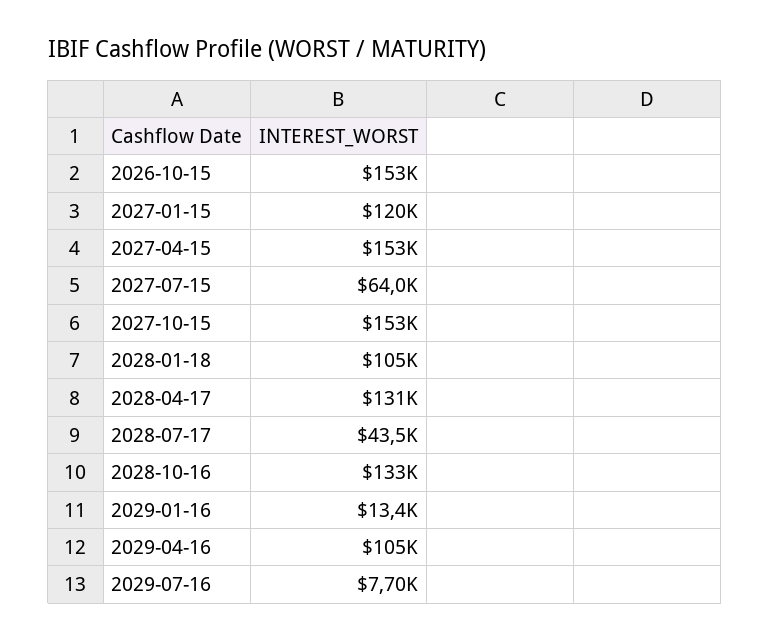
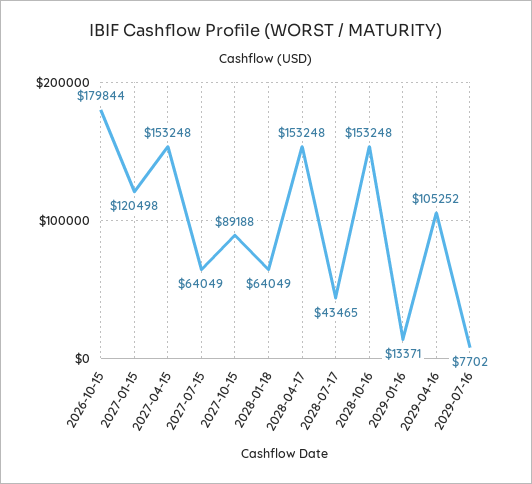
  {
-   "2026-10-15": 153000,
+   "2026-10-15": 179844,
    "2027-01-15": 120498,
    "2027-04-15": 153248,
    "2027-07-15": 64049,
-   "2027-10-15": 153000,
+   "2027-10-15": 89188,
-   "2028-01-18": 105000,
+   "2028-01-18": 64049,
-   "2028-04-17": 131000,
+   "2028-04-17": 153248,
    "2028-07-17": 43465,
-   "2028-10-16": 133000,
+   "2028-10-16": 153248,
    "2029-01-16": 13371,
    "2029-04-16": 105252,
    "2029-07-16": 7702
  }

